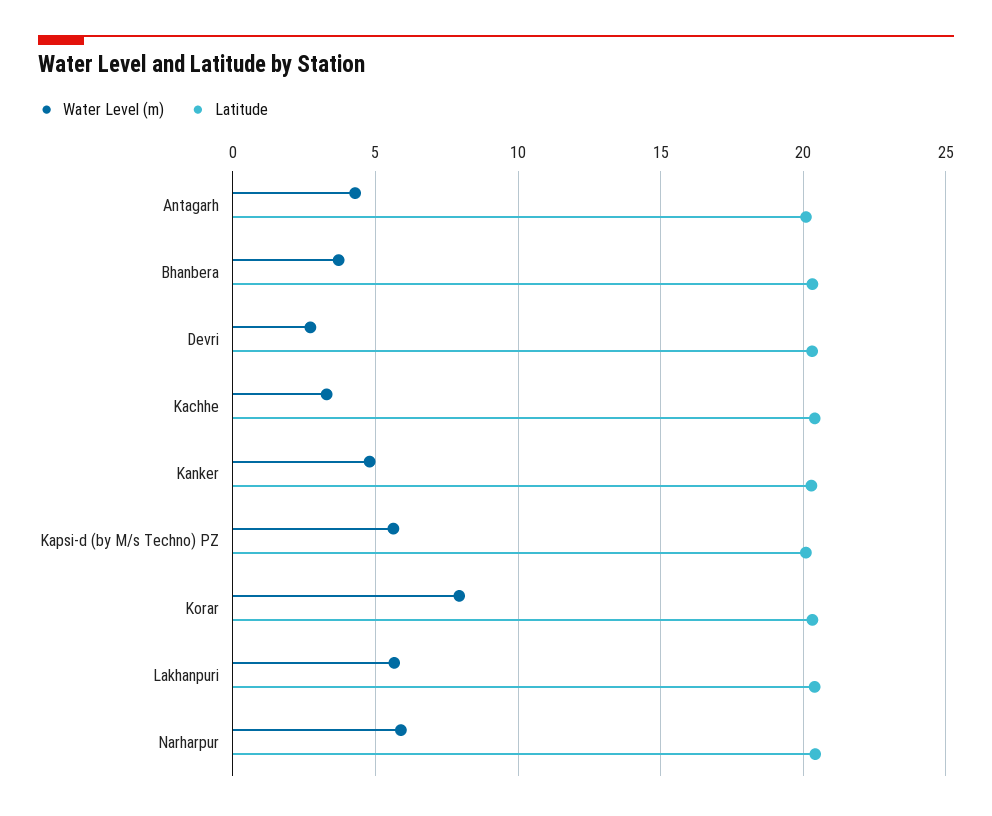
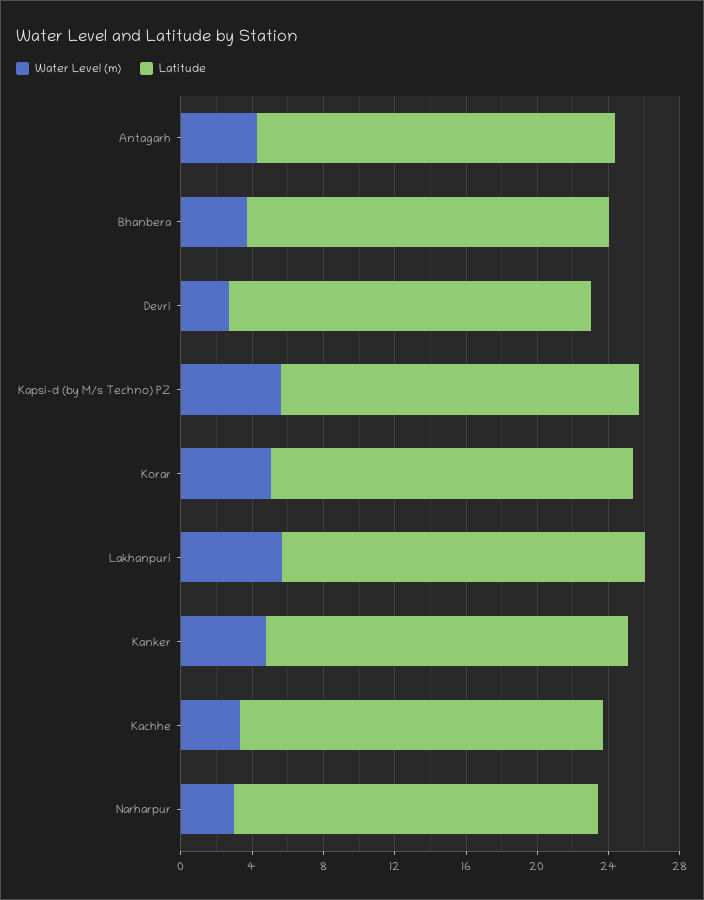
  {
    "Water Level (m)": {
      "Antagarh": 4.5,
      "Bhanbera": 3.5,
      "Devri": 2.5,
      "Kachhe": 3.5,
      "Kanker": 5,
      "Kapsi-d (by M/s Techno) PZ": 5.5,
-     "Korar": 8,
+     "Korar": 5,
      "Lakhanpuri": 5.5,
-     "Narharpur": 6
+     "Narharpur": 3
    },
    "Latitude": {
      "Antagarh": 20,
      "Bhanbera": 20.5,
      "Devri": 20.5,
      "Kachhe": 20.5,
      "Kanker": 20.5,
      "Kapsi-d (by M/s Techno) PZ": 20,
      "Korar": 20.5,
      "Lakhanpuri": 20.5,
      "Narharpur": 20.5
    }
  }

